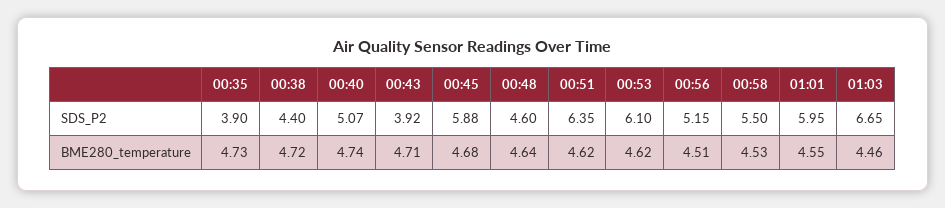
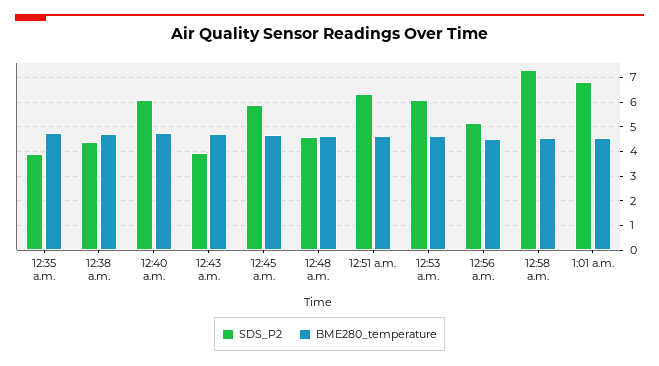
  {
    "SDS_P2": {
      "00:35": 3.9,
      "00:38": 4.4,
-     "00:40": 5.07,
+     "00:40": 6,
      "00:43": 3.92,
      "00:45": 5.88,
      "00:48": 4.6,
      "00:51": 6.35,
      "00:53": 6.1,
      "00:56": 5.15,
-     "00:58": 5.5,
+     "00:58": 7.25,
-     "01:01": 5.95,
+     "01:01": 6.75
-     "01:03": 6.65
    },
    "BME280_temperature": {
      "00:35": 4.73,
      "00:38": 4.72,
      "00:40": 4.74,
      "00:43": 4.71,
      "00:45": 4.68,
      "00:48": 4.64,
      "00:51": 4.62,
      "00:53": 4.62,
      "00:56": 4.51,
      "00:58": 4.53,
-     "01:01": 4.55,
+     "01:01": 4.55
-     "01:03": 4.46
    }
  }

